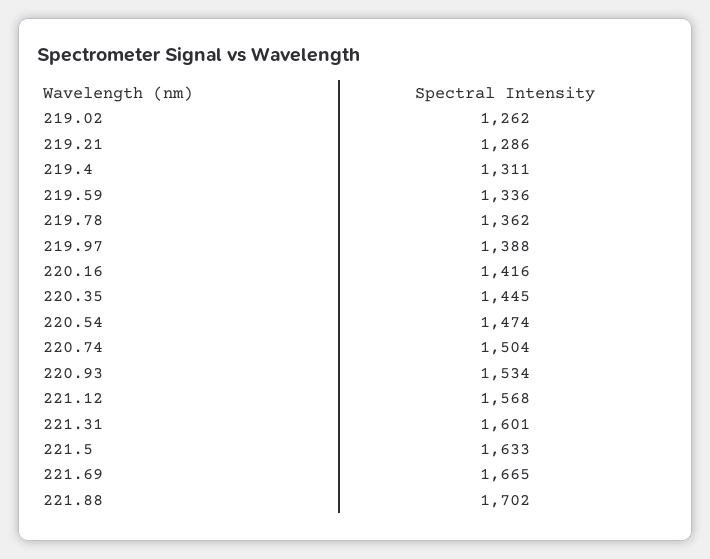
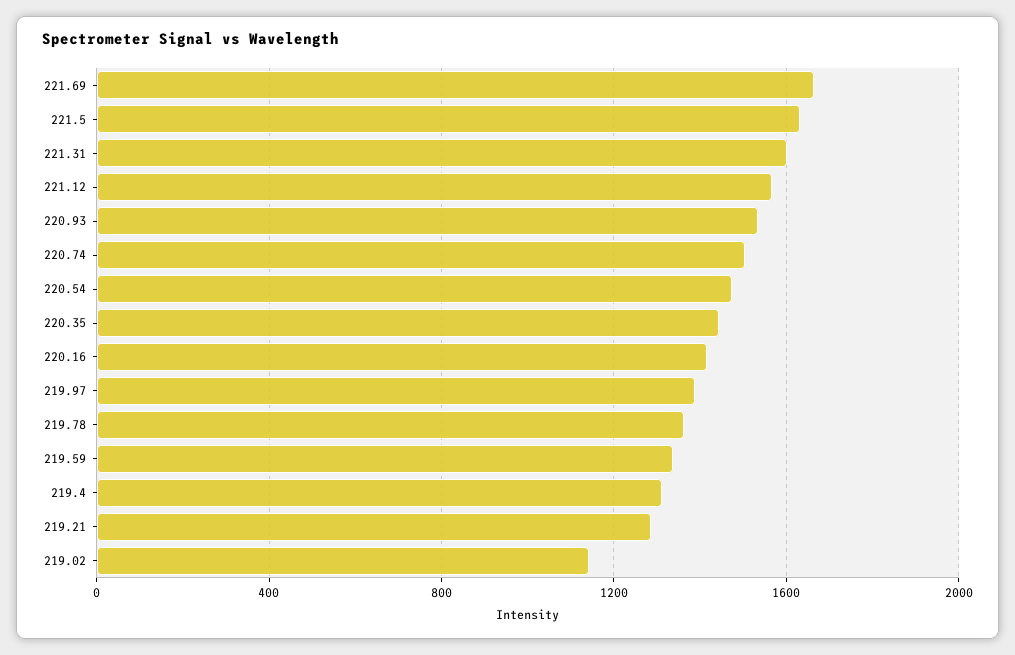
  {
-   "219.02": 1262,
+   "219.02": 1150,
    "219.21": 1286,
    "219.4": 1311,
    "219.59": 1336,
    "219.78": 1362,
    "219.97": 1388,
    "220.16": 1416,
    "220.35": 1445,
    "220.54": 1474,
    "220.74": 1504,
    "220.93": 1534,
    "221.12": 1568,
    "221.31": 1601,
    "221.5": 1633,
-   "221.69": 1665,
+   "221.69": 1665
-   "221.88": 1702
  }

